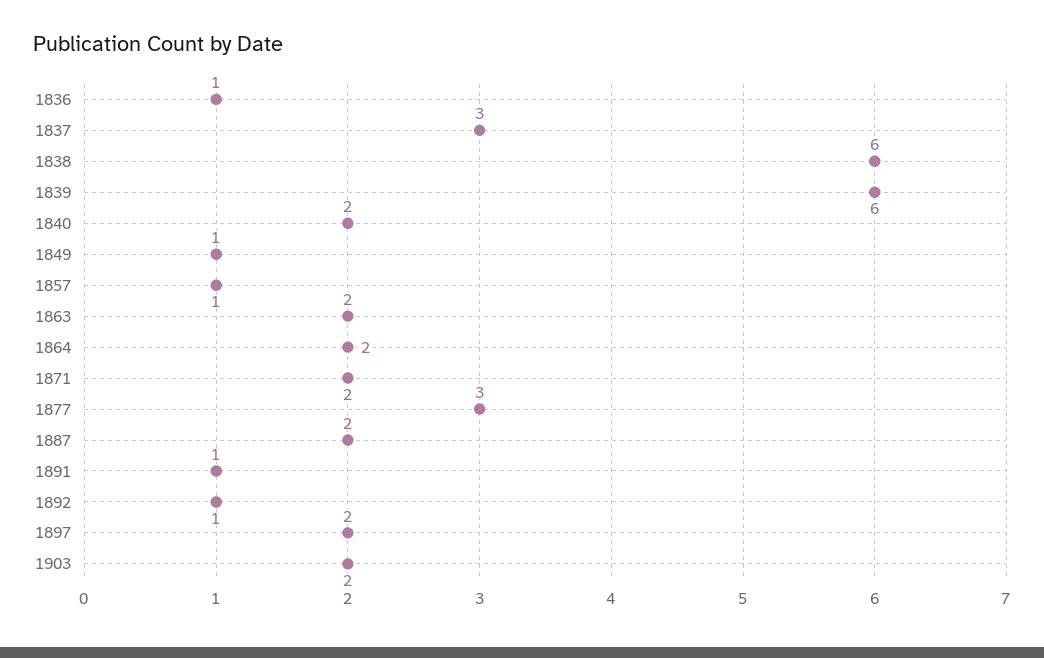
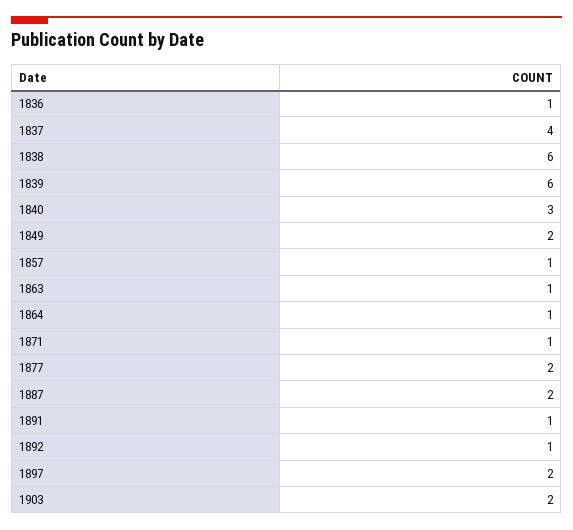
  {
    "1836": 1,
-   "1837": 3,
+   "1837": 4,
    "1838": 6,
    "1839": 6,
-   "1840": 2,
+   "1840": 3,
-   "1849": 1,
+   "1849": 2,
    "1857": 1,
-   "1863": 2,
+   "1863": 1,
-   "1864": 2,
+   "1864": 1,
-   "1871": 2,
+   "1871": 1,
-   "1877": 3,
+   "1877": 2,
    "1887": 2,
    "1891": 1,
    "1892": 1,
    "1897": 2,
    "1903": 2
  }

